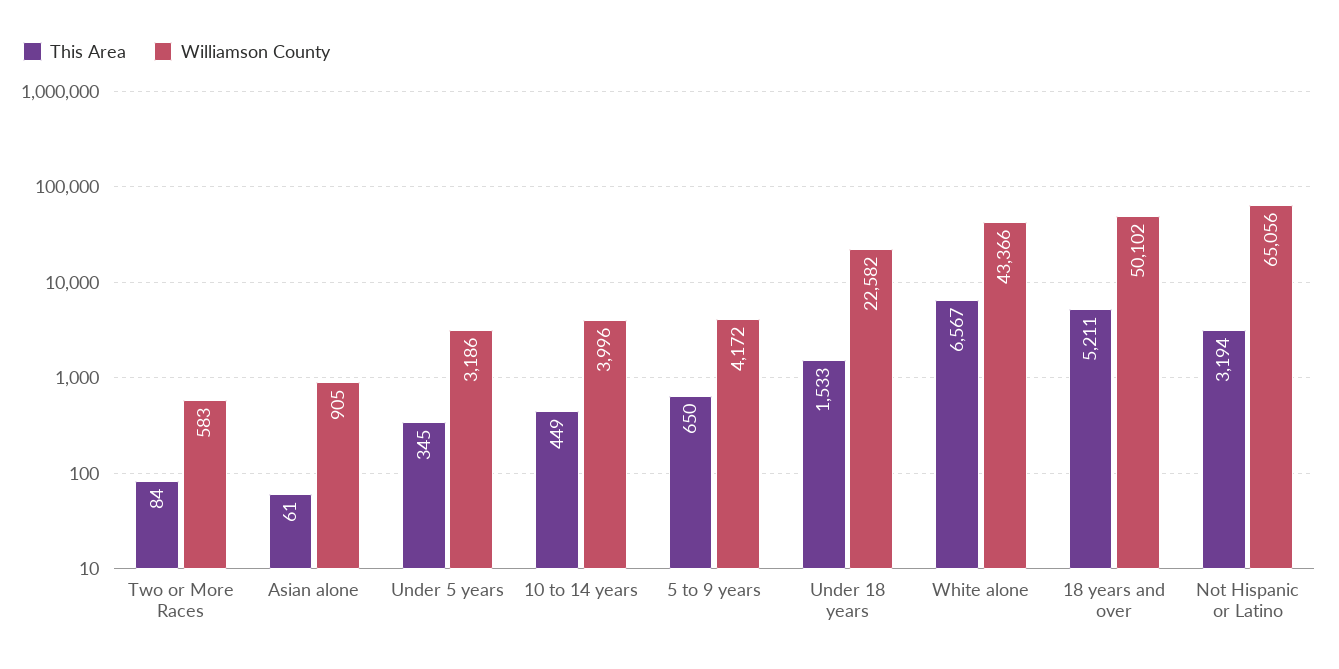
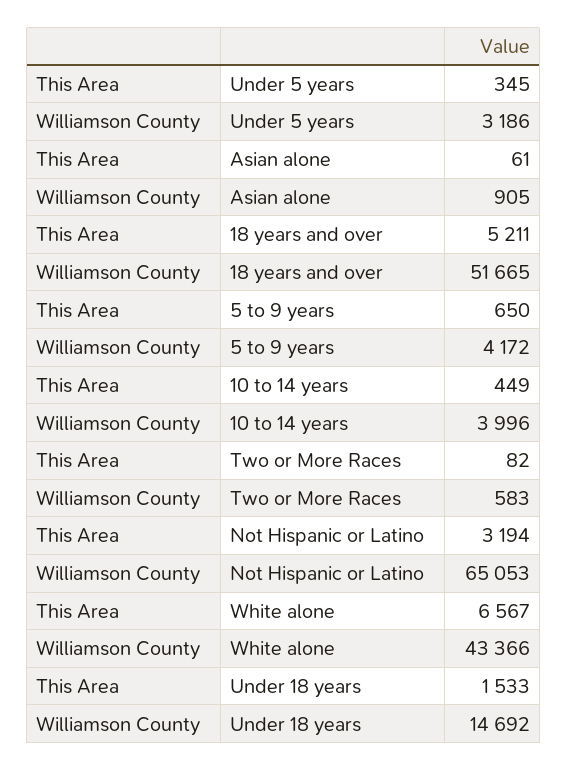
  {
    "This Area": {
-     "Two or More Races": 84,
+     "Two or More Races": 82,
      "Asian alone": 61,
      "Under 5 years": 345,
      "10 to 14 years": 449,
      "5 to 9 years": 650,
      "Under 18 years": 1533,
      "White alone": 6567,
      "18 years and over": 5211,
      "Not Hispanic or Latino": 3194
    },
    "Williamson County": {
      "Two or More Races": 583,
      "Asian alone": 905,
      "Under 5 years": 3186,
      "10 to 14 years": 3996,
      "5 to 9 years": 4172,
-     "Under 18 years": 22582,
+     "Under 18 years": 14692,
      "White alone": 43366,
-     "18 years and over": 50102,
+     "18 years and over": 51665,
-     "Not Hispanic or Latino": 65056
+     "Not Hispanic or Latino": 65053
    }
  }

